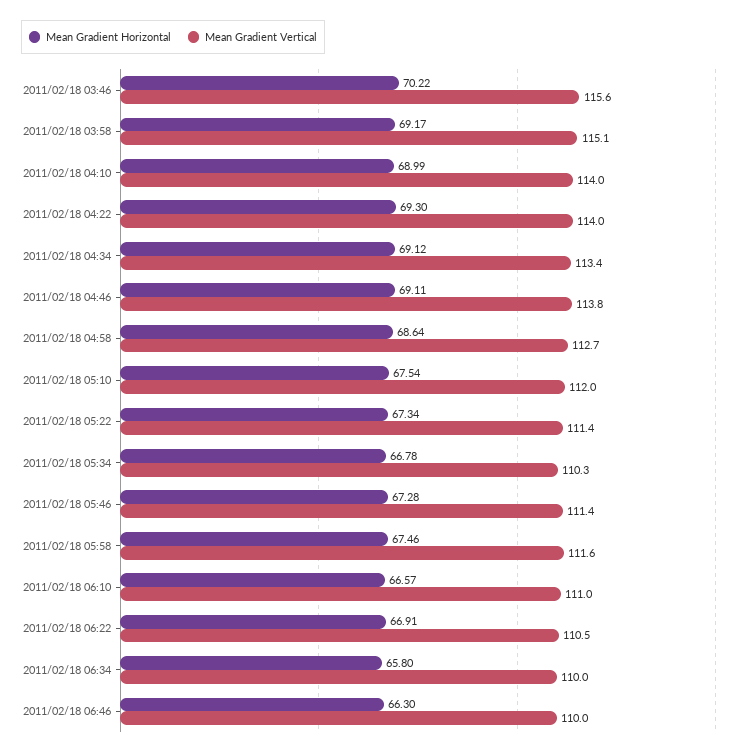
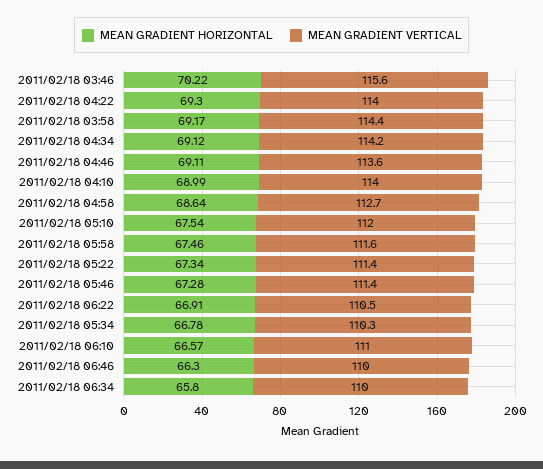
  {
    "Mean Gradient Horizontal": {
      "2011/02/18 03:46": 70.22,
      "2011/02/18 03:58": 69.17,
      "2011/02/18 04:10": 68.99,
      "2011/02/18 04:22": 69.3,
      "2011/02/18 04:34": 69.12,
      "2011/02/18 04:46": 69.11,
      "2011/02/18 04:58": 68.64,
      "2011/02/18 05:10": 67.54,
      "2011/02/18 05:22": 67.34,
      "2011/02/18 05:34": 66.78,
      "2011/02/18 05:46": 67.28,
      "2011/02/18 05:58": 67.46,
      "2011/02/18 06:10": 66.57,
      "2011/02/18 06:22": 66.91,
      "2011/02/18 06:34": 65.8,
      "2011/02/18 06:46": 66.3
    },
    "Mean Gradient Vertical": {
      "2011/02/18 03:46": 115.6,
-     "2011/02/18 03:58": 115.1,
+     "2011/02/18 03:58": 114.4,
      "2011/02/18 04:10": 114,
      "2011/02/18 04:22": 114,
-     "2011/02/18 04:34": 113.4,
+     "2011/02/18 04:34": 114.2,
-     "2011/02/18 04:46": 113.8,
+     "2011/02/18 04:46": 113.6,
      "2011/02/18 04:58": 112.7,
      "2011/02/18 05:10": 112,
      "2011/02/18 05:22": 111.4,
      "2011/02/18 05:34": 110.3,
      "2011/02/18 05:46": 111.4,
      "2011/02/18 05:58": 111.6,
      "2011/02/18 06:10": 111,
      "2011/02/18 06:22": 110.5,
      "2011/02/18 06:34": 110,
      "2011/02/18 06:46": 110
    }
  }

